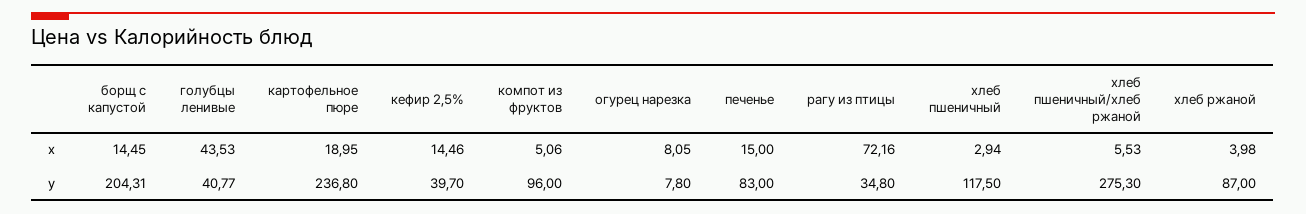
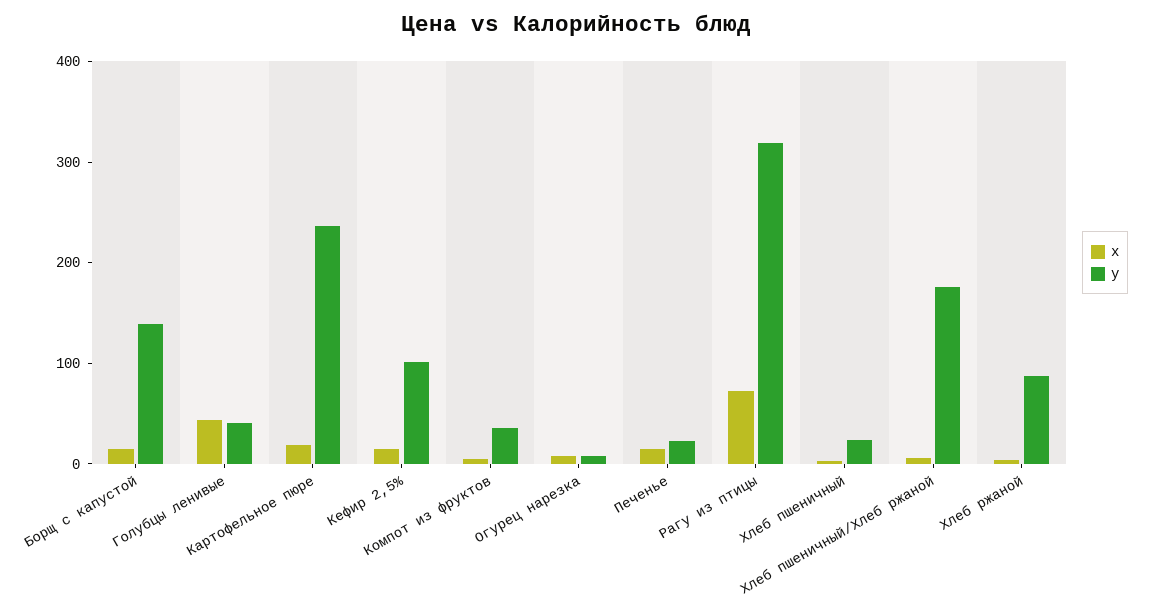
  {
    "x": {
      "борщ с капустой": 14.45,
      "голубцы ленивые": 43.53,
      "картофельное пюре": 18.95,
      "кефир 2,5%": 14.46,
      "компот из фруктов": 5.06,
      "огурец нарезка": 8.05,
      "печенье": 15,
      "рагу из птицы": 72.16,
      "хлеб пшеничный": 2.94,
      "хлеб пшеничный/хлеб ржаной": 5.53,
      "хлеб ржаной": 3.98
    },
    "y": {
-     "борщ с капустой": 204.31,
+     "борщ с капустой": 140,
      "голубцы ленивые": 40.77,
      "картофельное пюре": 236.8,
-     "кефир 2,5%": 39.7,
+     "кефир 2,5%": 100,
-     "компот из фруктов": 96,
+     "компот из фруктов": 40,
      "огурец нарезка": 7.8,
-     "печенье": 83,
+     "печенье": 20,
-     "рагу из птицы": 34.8,
+     "рагу из птицы": 320,
-     "хлеб пшеничный": 117.5,
+     "хлеб пшеничный": 20,
-     "хлеб пшеничный/хлеб ржаной": 275.3,
+     "хлеб пшеничный/хлеб ржаной": 180,
      "хлеб ржаной": 87
    }
  }

